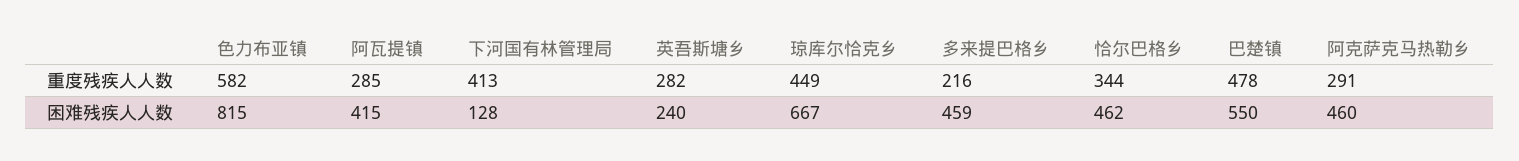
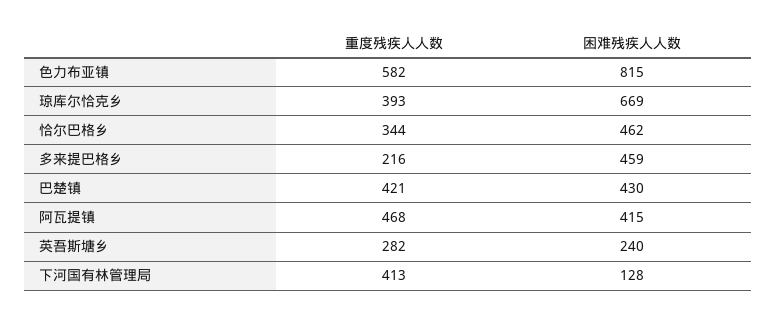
  {
    "色力布亚镇": {
      "重度残疾人人数": 582,
      "困难残疾人人数": 815
    },
    "阿瓦提镇": {
-     "重度残疾人人数": 285,
+     "重度残疾人人数": 468,
      "困难残疾人人数": 415
    },
    "下河国有林管理局": {
      "重度残疾人人数": 413,
      "困难残疾人人数": 128
    },
    "英吾斯塘乡": {
      "重度残疾人人数": 282,
      "困难残疾人人数": 240
    },
    "琼库尔恰克乡": {
-     "重度残疾人人数": 449,
+     "重度残疾人人数": 393,
-     "困难残疾人人数": 667
+     "困难残疾人人数": 669
    },
    "多来提巴格乡": {
      "重度残疾人人数": 216,
      "困难残疾人人数": 459
    },
    "恰尔巴格乡": {
      "重度残疾人人数": 344,
      "困难残疾人人数": 462
    },
    "巴楚镇": {
-     "重度残疾人人数": 478,
+     "重度残疾人人数": 421,
-     "困难残疾人人数": 550
+     "困难残疾人人数": 430
-   },
+   }
-   "阿克萨克马热勒乡": {
-     "重度残疾人人数": 291,
-     "困难残疾人人数": 460
-   }
  }

